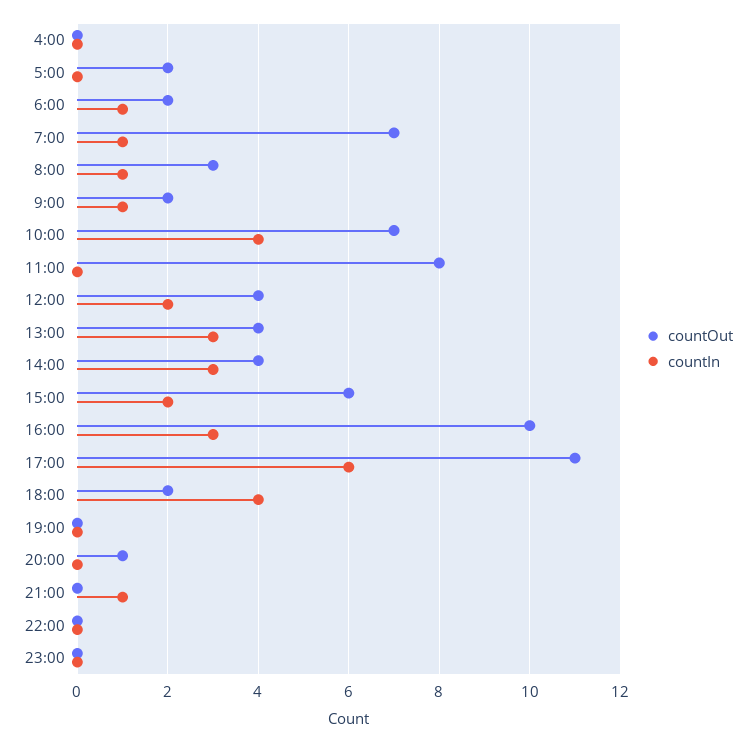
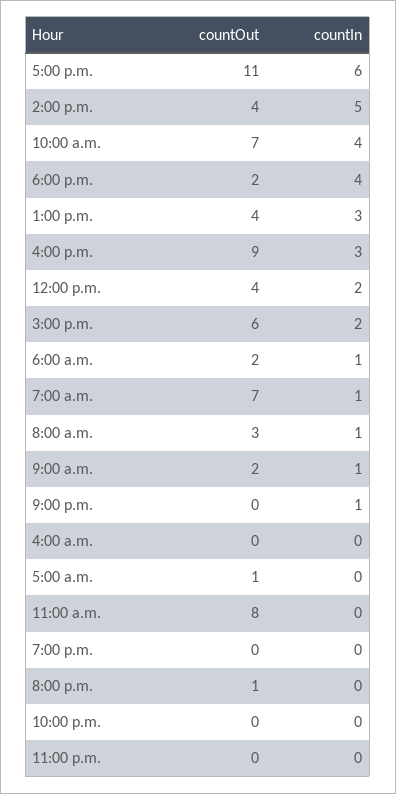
  {
    "countOut": {
      "4:00": 0,
-     "5:00": 2,
+     "5:00": 1,
      "6:00": 2,
      "7:00": 7,
      "8:00": 3,
      "9:00": 2,
      "10:00": 7,
      "11:00": 8,
      "12:00": 4,
      "13:00": 4,
      "14:00": 4,
      "15:00": 6,
-     "16:00": 10,
+     "16:00": 9,
      "17:00": 11,
      "18:00": 2,
      "19:00": 0,
      "20:00": 1,
      "21:00": 0,
      "22:00": 0,
      "23:00": 0
    },
    "countIn": {
      "4:00": 0,
      "5:00": 0,
      "6:00": 1,
      "7:00": 1,
      "8:00": 1,
      "9:00": 1,
      "10:00": 4,
      "11:00": 0,
      "12:00": 2,
      "13:00": 3,
-     "14:00": 3,
+     "14:00": 5,
      "15:00": 2,
      "16:00": 3,
      "17:00": 6,
      "18:00": 4,
      "19:00": 0,
      "20:00": 0,
      "21:00": 1,
      "22:00": 0,
      "23:00": 0
    }
  }

